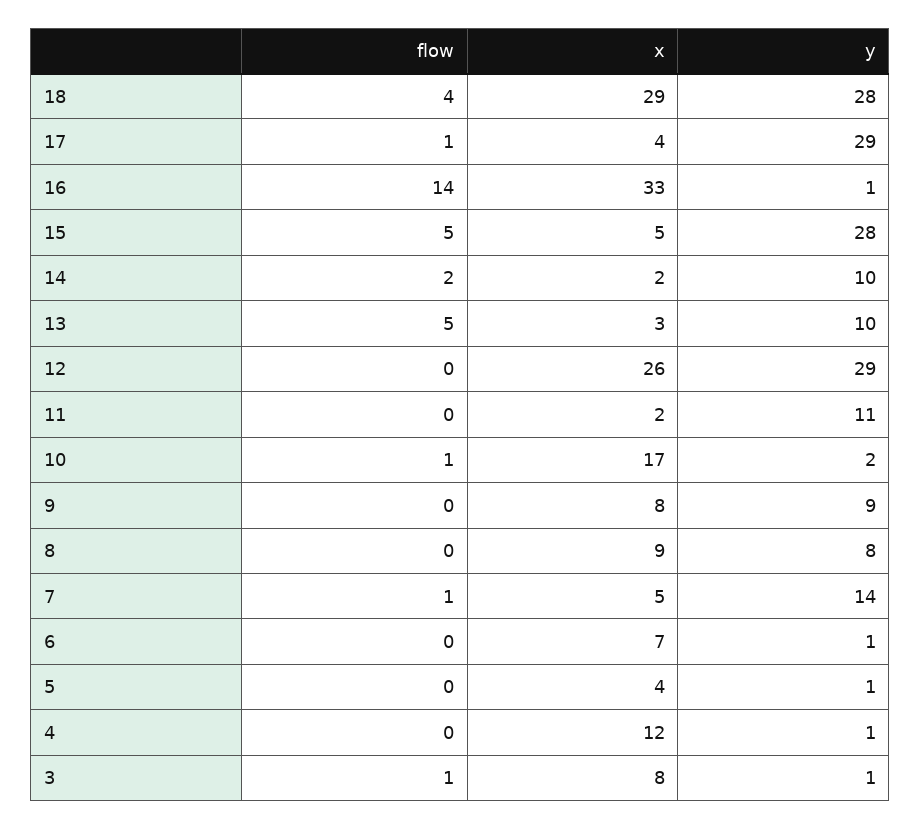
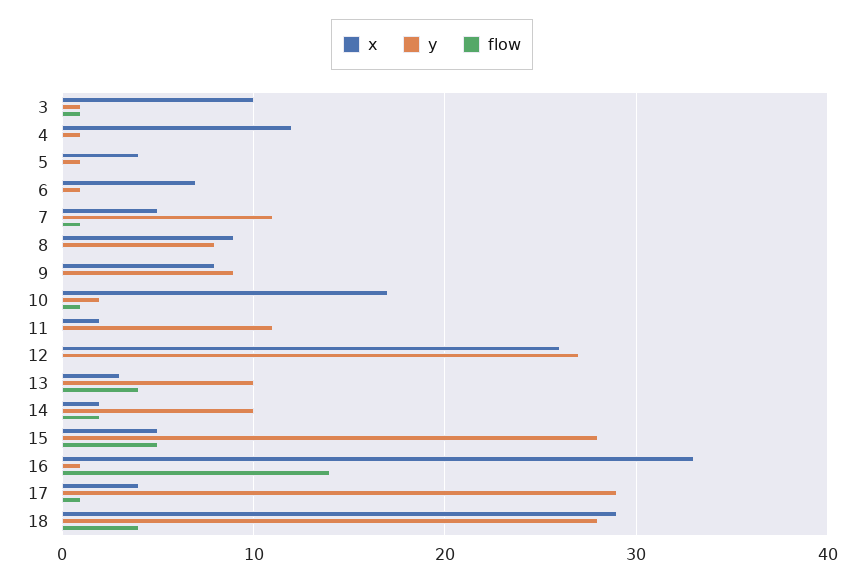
  {
    "flow": {
      "18": 4,
      "17": 1,
      "16": 14,
      "15": 5,
      "14": 2,
-     "13": 5,
+     "13": 4,
      "12": 0,
      "11": 0,
      "10": 1,
      "9": 0,
      "8": 0,
      "7": 1,
      "6": 0,
      "5": 0,
      "4": 0,
      "3": 1
    },
    "x": {
      "18": 29,
      "17": 4,
      "16": 33,
      "15": 5,
      "14": 2,
      "13": 3,
      "12": 26,
      "11": 2,
      "10": 17,
      "9": 8,
      "8": 9,
      "7": 5,
      "6": 7,
      "5": 4,
      "4": 12,
-     "3": 8
+     "3": 10
    },
    "y": {
      "18": 28,
      "17": 29,
      "16": 1,
      "15": 28,
      "14": 10,
      "13": 10,
-     "12": 29,
+     "12": 27,
      "11": 11,
      "10": 2,
      "9": 9,
      "8": 8,
-     "7": 14,
+     "7": 11,
      "6": 1,
      "5": 1,
      "4": 1,
      "3": 1
    }
  }

